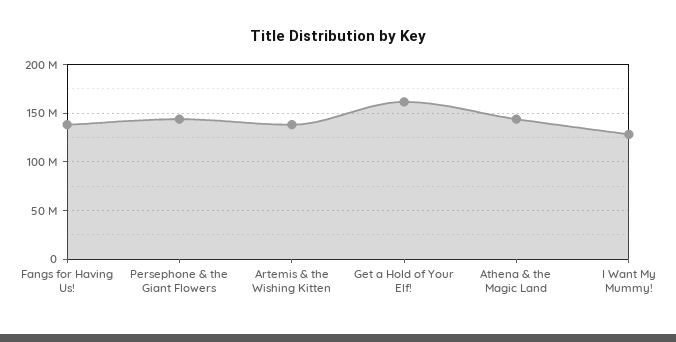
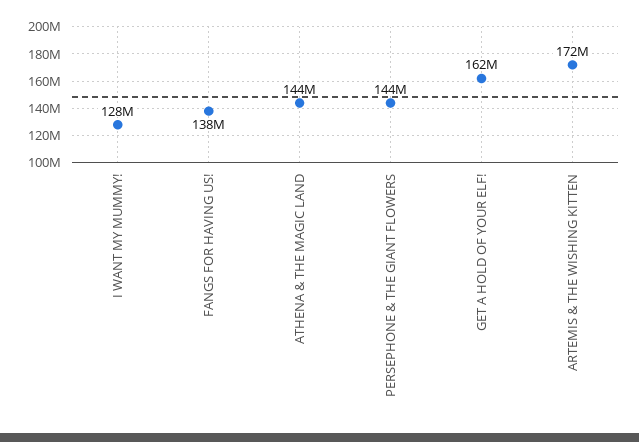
  {
    "Fangs for Having Us!": 138000000,
    "Persephone & the Giant Flowers": 144000000,
-   "Artemis & the Wishing Kitten": 140000000,
+   "Artemis & the Wishing Kitten": 172000000,
    "Get a Hold of Your Elf!": 162000000,
    "Athena & the Magic Land": 144000000,
    "I Want My Mummy!": 128000000
  }

